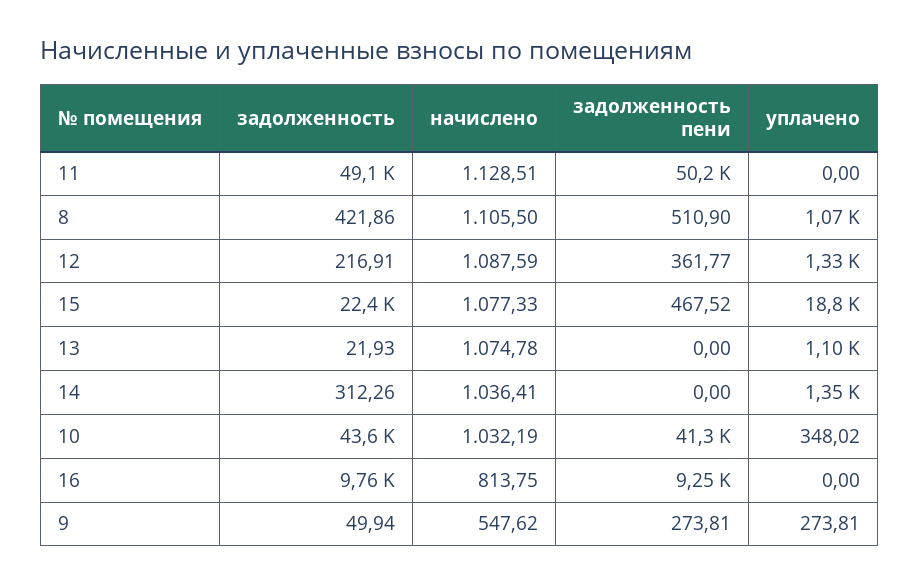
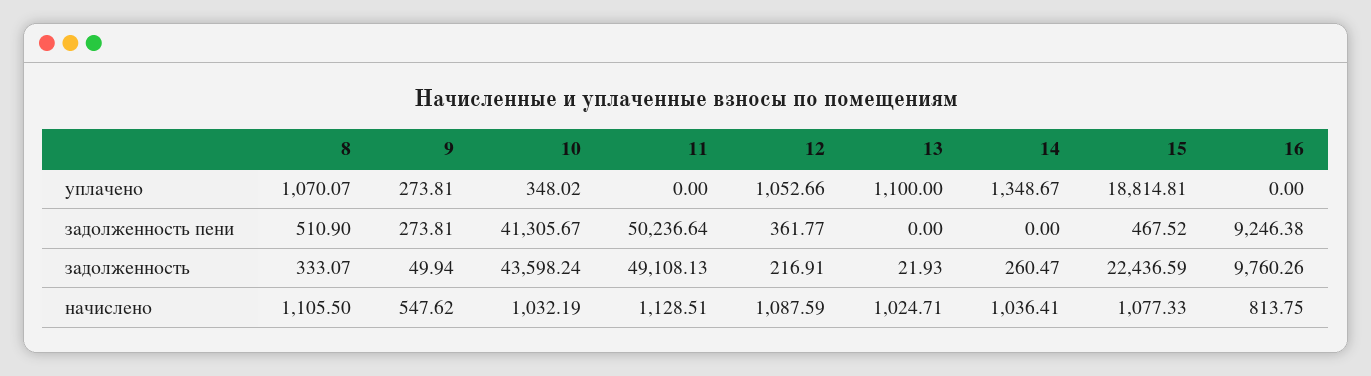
  {
    "задолженность": {
      "11": 49108.13,
-     "8": 421.86,
+     "8": 333.07,
      "12": 216.91,
      "15": 22436.59,
      "13": 21.93,
-     "14": 312.26,
+     "14": 260.47,
      "10": 43598.24,
      "16": 9760.26,
      "9": 49.94
    },
    "начислено": {
      "11": 1128.51,
      "8": 1105.5,
      "12": 1087.59,
      "15": 1077.33,
-     "13": 1074.78,
+     "13": 1024.71,
      "14": 1036.41,
      "10": 1032.19,
      "16": 813.75,
      "9": 547.62
    },
    "задолженность пени": {
      "11": 50236.64,
      "8": 510.9,
      "12": 361.77,
      "15": 467.52,
      "13": 0,
      "14": 0,
      "10": 41305.67,
      "16": 9246.38,
      "9": 273.81
    },
    "уплачено": {
      "11": 0,
      "8": 1070.07,
-     "12": 1330,
+     "12": 1052.66,
      "15": 18814.81,
      "13": 1100,
      "14": 1348.67,
      "10": 348.02,
      "16": 0,
      "9": 273.81
    }
  }

